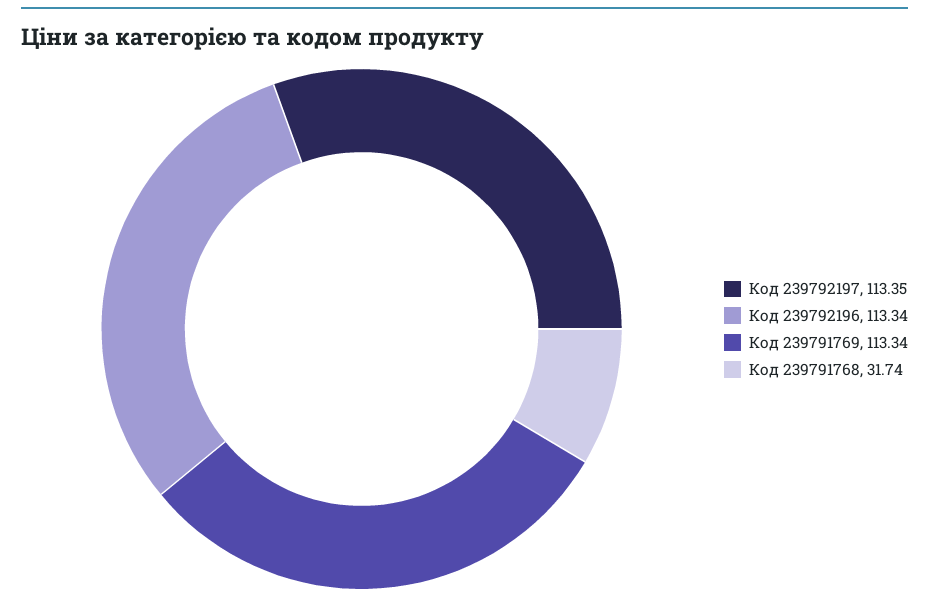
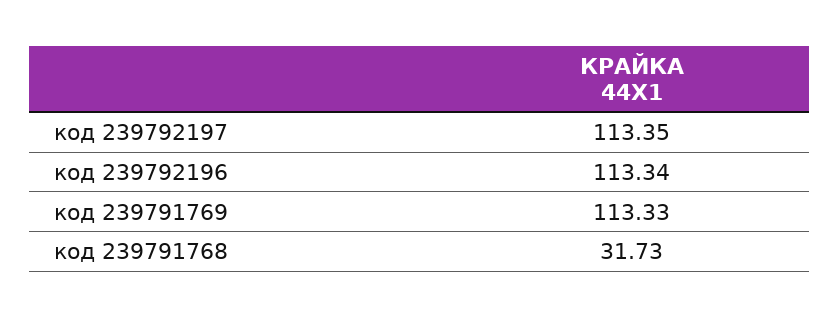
  {
    "Код 239792197": 113.35,
    "Код 239792196": 113.34,
-   "Код 239791769": 113.34,
+   "Код 239791769": 113.33,
-   "Код 239791768": 31.74
+   "Код 239791768": 31.73
  }

